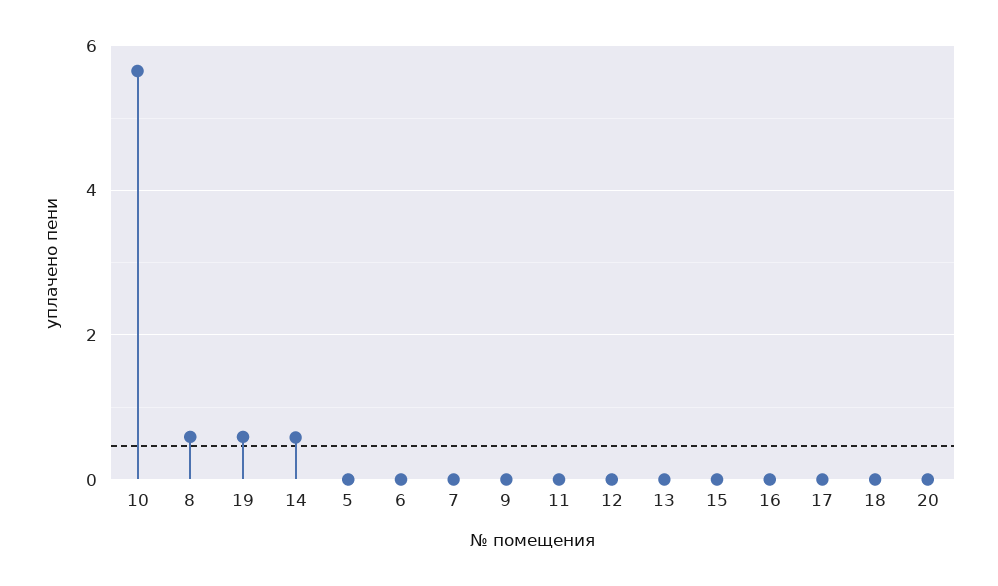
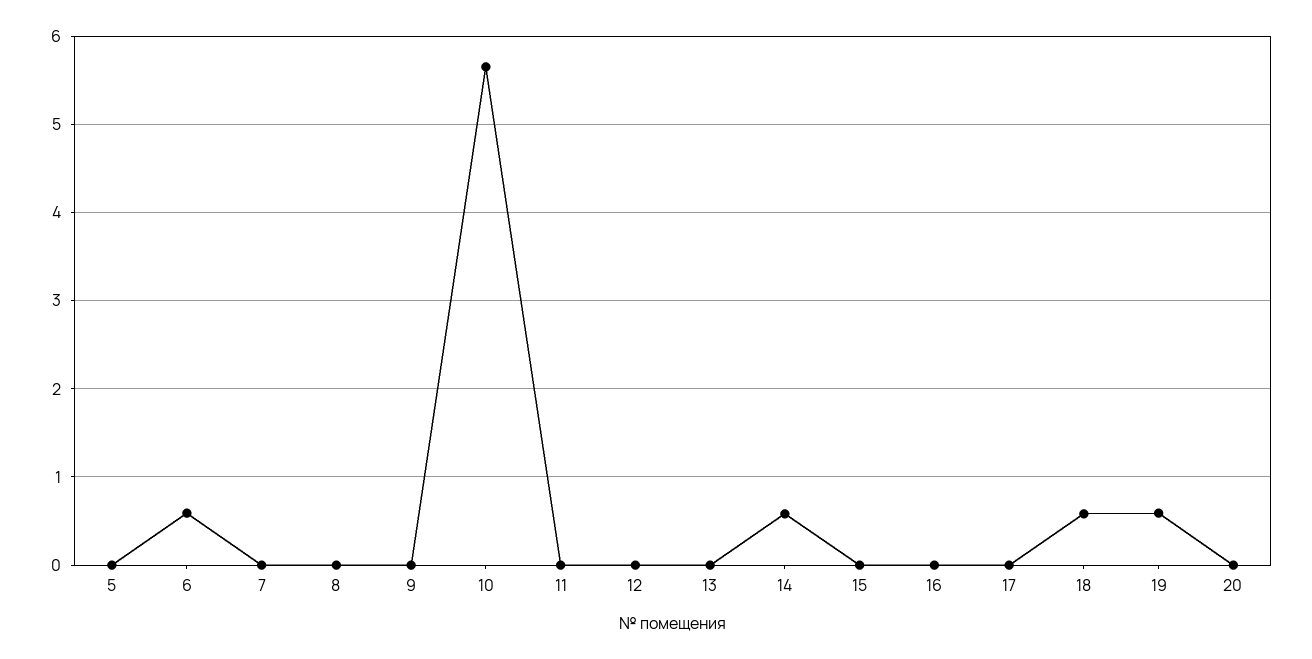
  {
    "10": 5.7,
-   "8": 0.6,
+   "8": 0,
    "19": 0.6,
    "14": 0.6,
    "5": 0,
-   "6": 0,
+   "6": 0.6,
    "7": 0,
    "9": 0,
    "11": 0,
    "12": 0,
    "13": 0,
    "15": 0,
    "16": 0,
    "17": 0,
-   "18": 0,
+   "18": 0.6,
    "20": 0
  }

